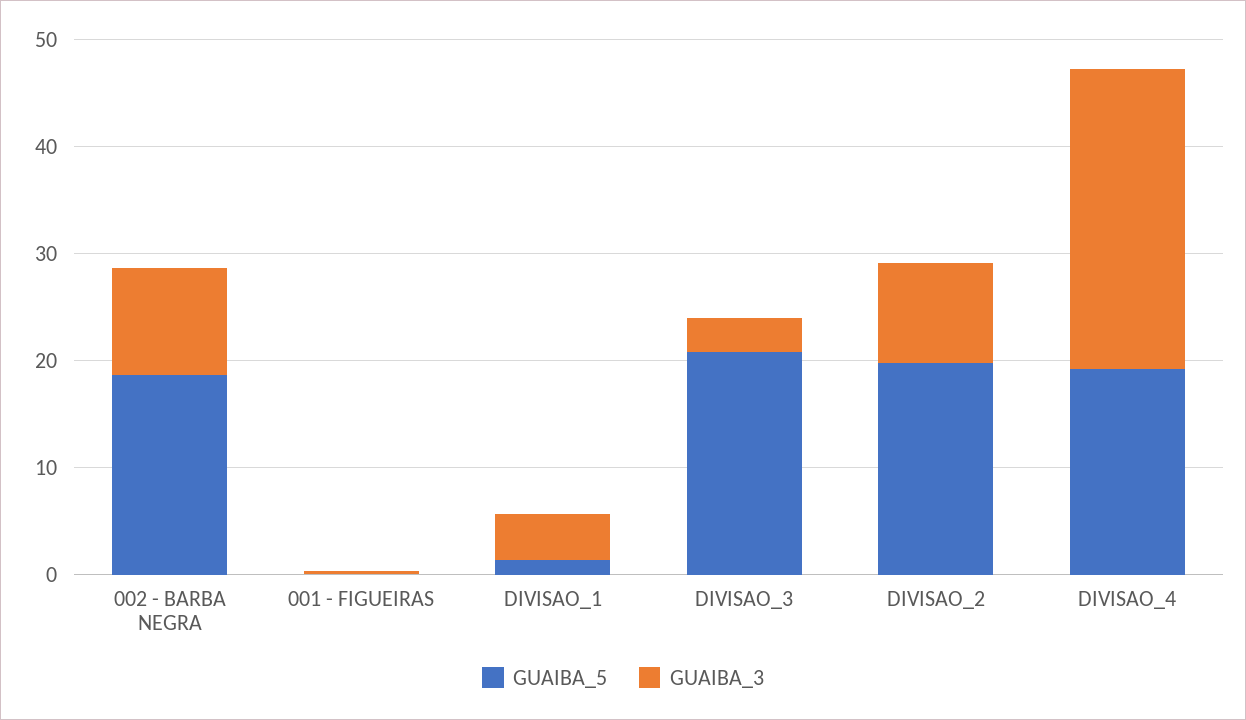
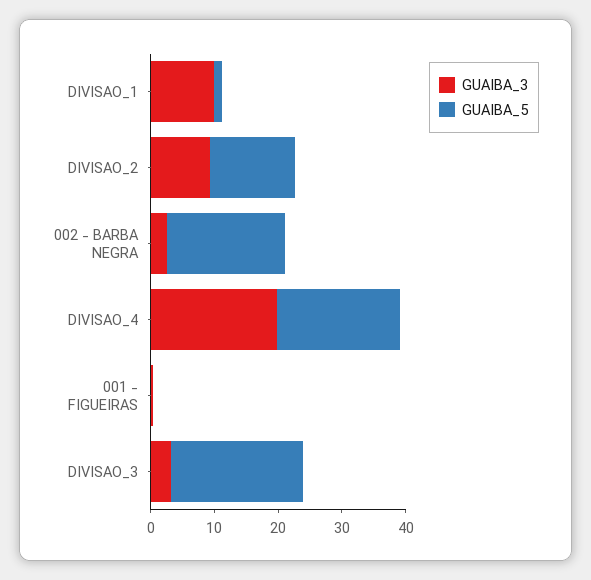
  {
    "GUAIBA_5": {
      "002 - BARBA NEGRA": 18,
      "001 - FIGUEIRAS": 0,
      "DIVISAO_1": 2,
      "DIVISAO_3": 20,
-     "DIVISAO_2": 20,
+     "DIVISAO_2": 14,
      "DIVISAO_4": 20
    },
    "GUAIBA_3": {
-     "002 - BARBA NEGRA": 10,
+     "002 - BARBA NEGRA": 2,
      "001 - FIGUEIRAS": 0,
-     "DIVISAO_1": 4,
+     "DIVISAO_1": 10,
      "DIVISAO_3": 4,
      "DIVISAO_2": 10,
-     "DIVISAO_4": 28
+     "DIVISAO_4": 20
    }
  }

